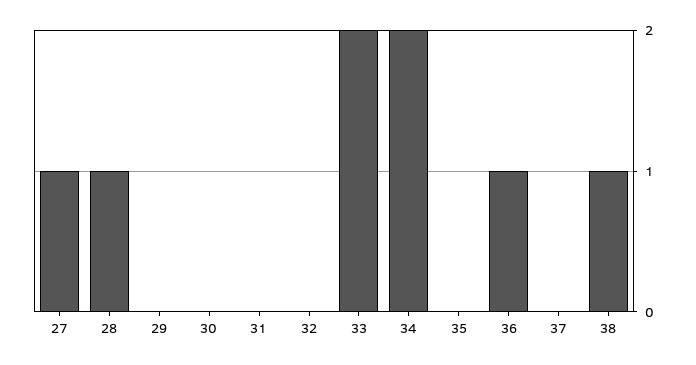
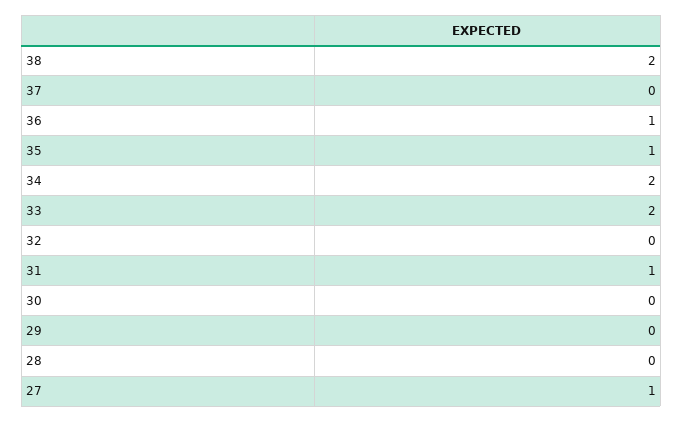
  {
    "27": 1,
-   "28": 1,
+   "28": 0,
    "29": 0,
    "30": 0,
-   "31": 0,
+   "31": 1,
    "32": 0,
    "33": 2,
    "34": 2,
-   "35": 0,
+   "35": 1,
    "36": 1,
    "37": 0,
-   "38": 1
+   "38": 2
  }

